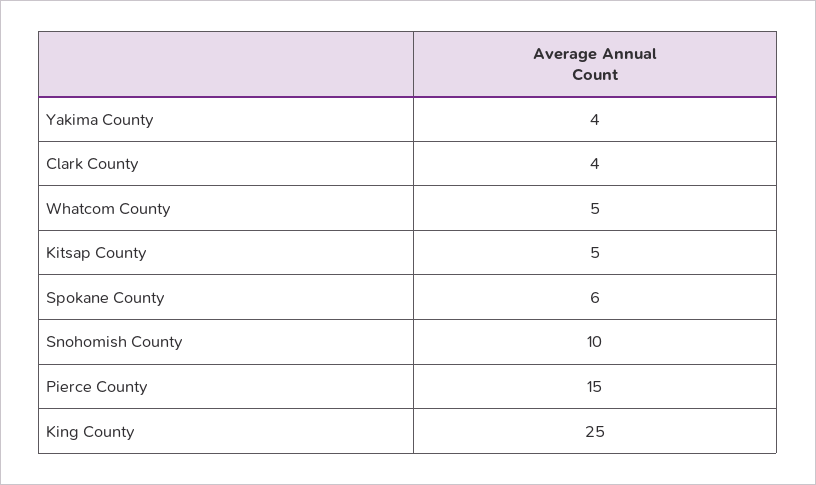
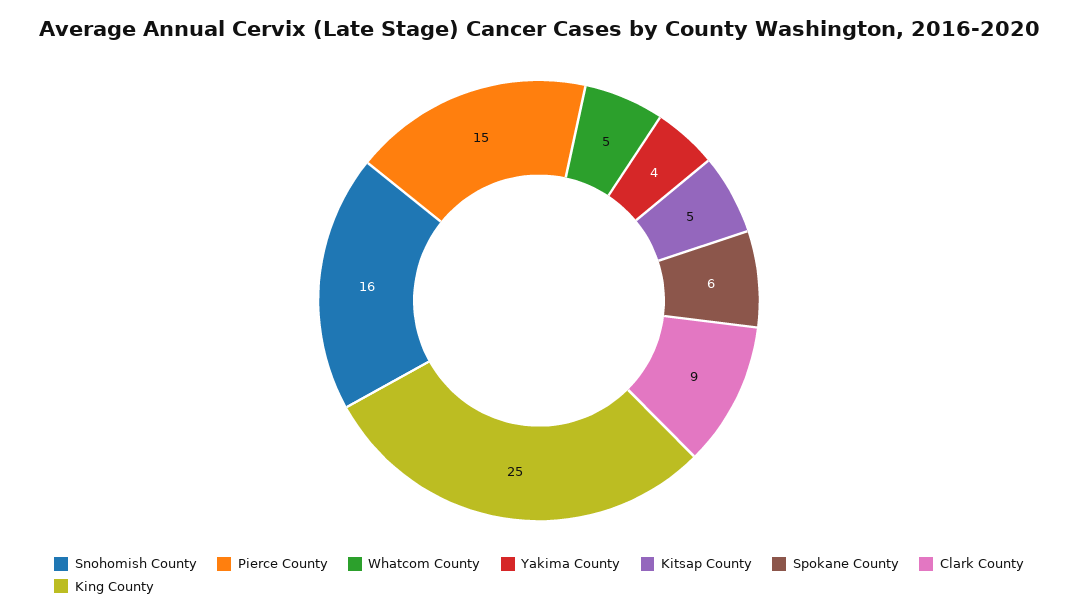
  {
    "Yakima County": 4,
-   "Clark County": 4,
+   "Clark County": 9,
    "Whatcom County": 5,
    "Kitsap County": 5,
    "Spokane County": 6,
-   "Snohomish County": 10,
+   "Snohomish County": 16,
    "Pierce County": 15,
    "King County": 25
  }

